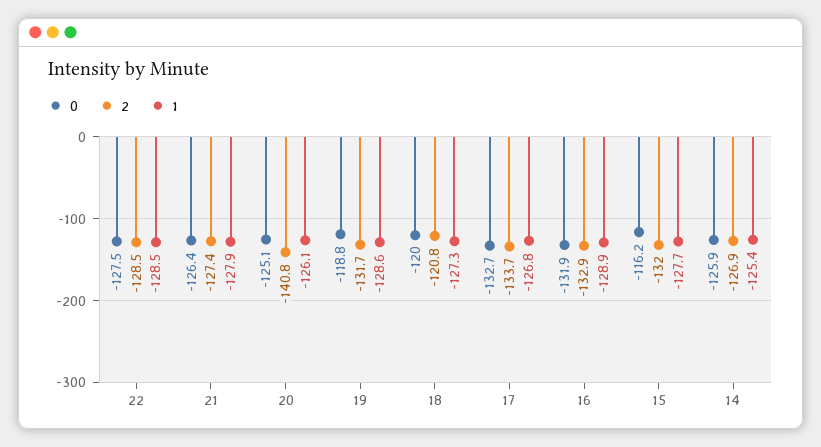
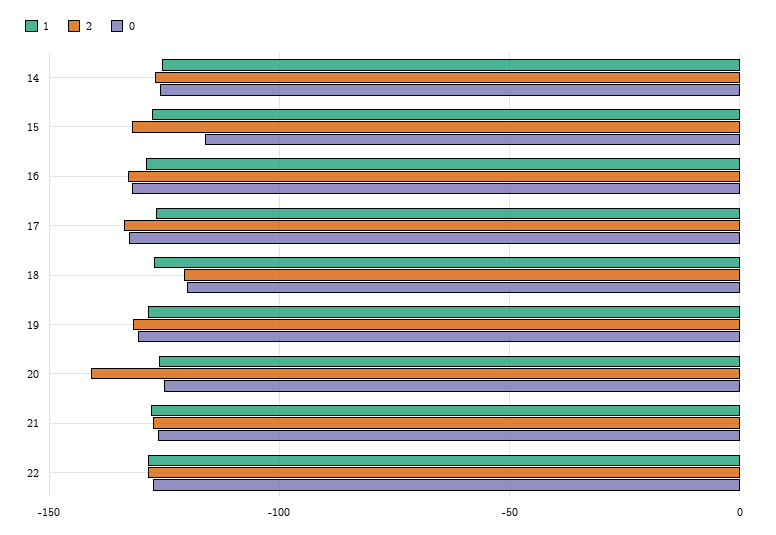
  {
    "0": {
      "22": -127.5,
      "21": -126.4,
      "20": -125.1,
-     "19": -118.8,
+     "19": -130,
      "18": -120,
      "17": -132.7,
      "16": -131.9,
      "15": -116.2,
      "14": -125.9
    },
    "2": {
      "22": -128.5,
      "21": -127.4,
      "20": -140.8,
      "19": -131.7,
      "18": -120.8,
      "17": -133.7,
      "16": -132.9,
      "15": -132,
      "14": -126.9
    },
    "1": {
      "22": -128.5,
      "21": -127.9,
      "20": -126.1,
      "19": -128.6,
      "18": -127.3,
      "17": -126.8,
      "16": -128.9,
      "15": -127.7,
      "14": -125.4
    }
  }

